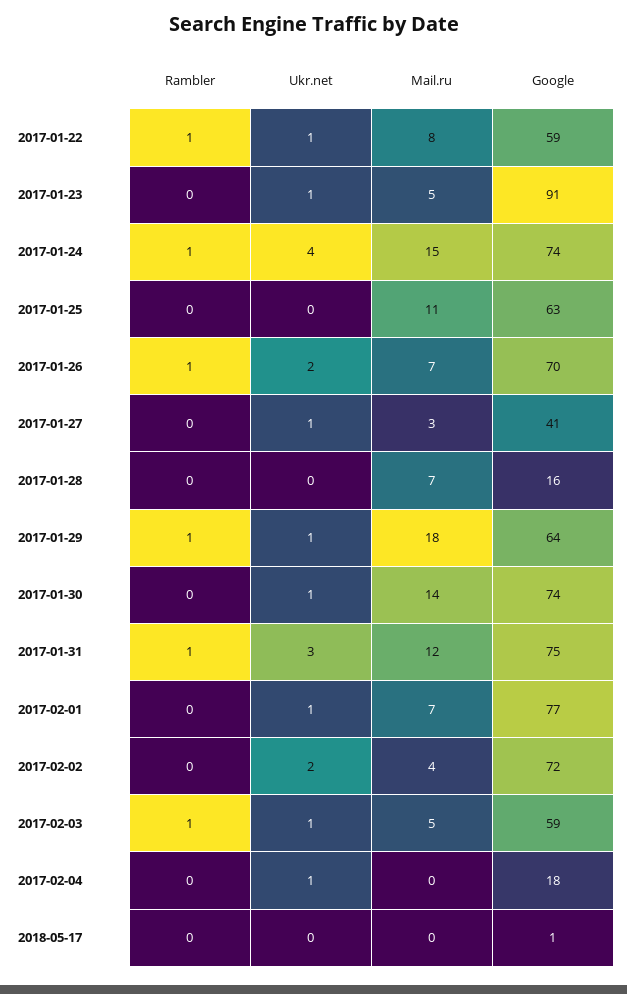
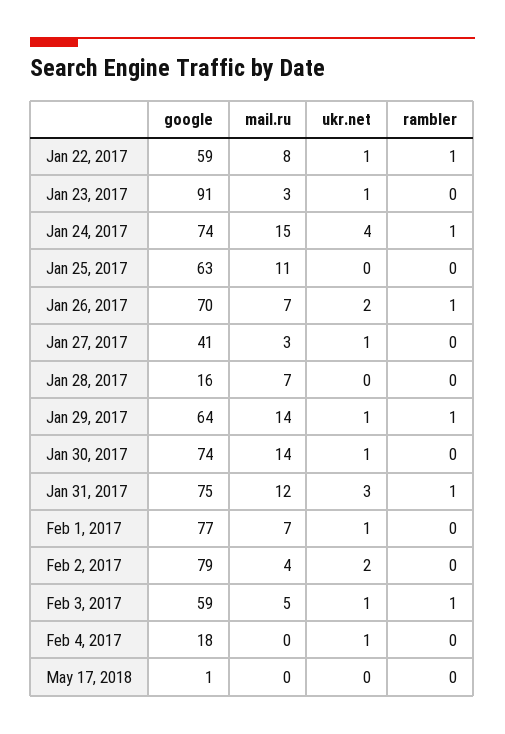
  {
    "Rambler": {
      "2017-01-22": 1,
      "2017-01-23": 0,
      "2017-01-24": 1,
      "2017-01-25": 0,
      "2017-01-26": 1,
      "2017-01-27": 0,
      "2017-01-28": 0,
      "2017-01-29": 1,
      "2017-01-30": 0,
      "2017-01-31": 1,
      "2017-02-01": 0,
      "2017-02-02": 0,
      "2017-02-03": 1,
      "2017-02-04": 0,
      "2018-05-17": 0
    },
    "Ukr.net": {
      "2017-01-22": 1,
      "2017-01-23": 1,
      "2017-01-24": 4,
      "2017-01-25": 0,
      "2017-01-26": 2,
      "2017-01-27": 1,
      "2017-01-28": 0,
      "2017-01-29": 1,
      "2017-01-30": 1,
      "2017-01-31": 3,
      "2017-02-01": 1,
      "2017-02-02": 2,
      "2017-02-03": 1,
      "2017-02-04": 1,
      "2018-05-17": 0
    },
    "Mail.ru": {
      "2017-01-22": 8,
-     "2017-01-23": 5,
+     "2017-01-23": 3,
      "2017-01-24": 15,
      "2017-01-25": 11,
      "2017-01-26": 7,
      "2017-01-27": 3,
      "2017-01-28": 7,
-     "2017-01-29": 18,
+     "2017-01-29": 14,
      "2017-01-30": 14,
      "2017-01-31": 12,
      "2017-02-01": 7,
      "2017-02-02": 4,
      "2017-02-03": 5,
      "2017-02-04": 0,
      "2018-05-17": 0
    },
    "Google": {
      "2017-01-22": 59,
      "2017-01-23": 91,
      "2017-01-24": 74,
      "2017-01-25": 63,
      "2017-01-26": 70,
      "2017-01-27": 41,
      "2017-01-28": 16,
      "2017-01-29": 64,
      "2017-01-30": 74,
      "2017-01-31": 75,
      "2017-02-01": 77,
-     "2017-02-02": 72,
+     "2017-02-02": 79,
      "2017-02-03": 59,
      "2017-02-04": 18,
      "2018-05-17": 1
    }
  }

